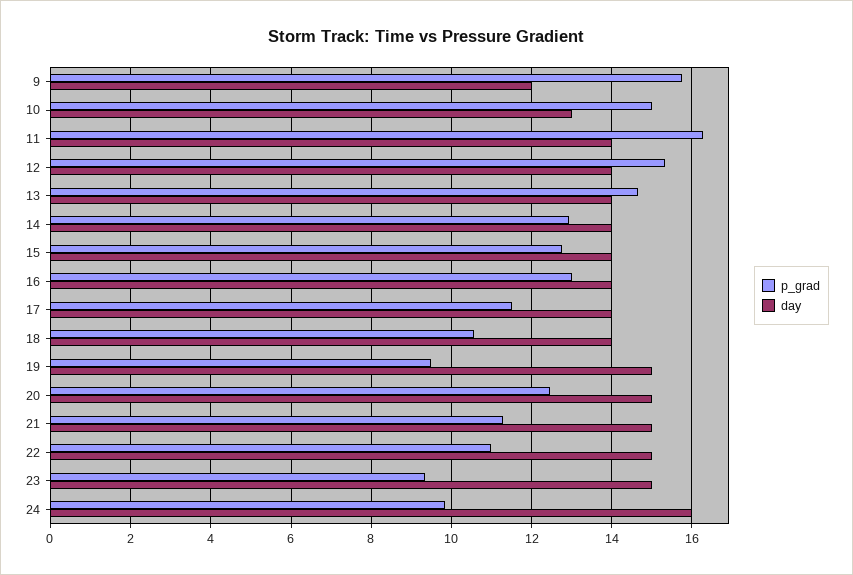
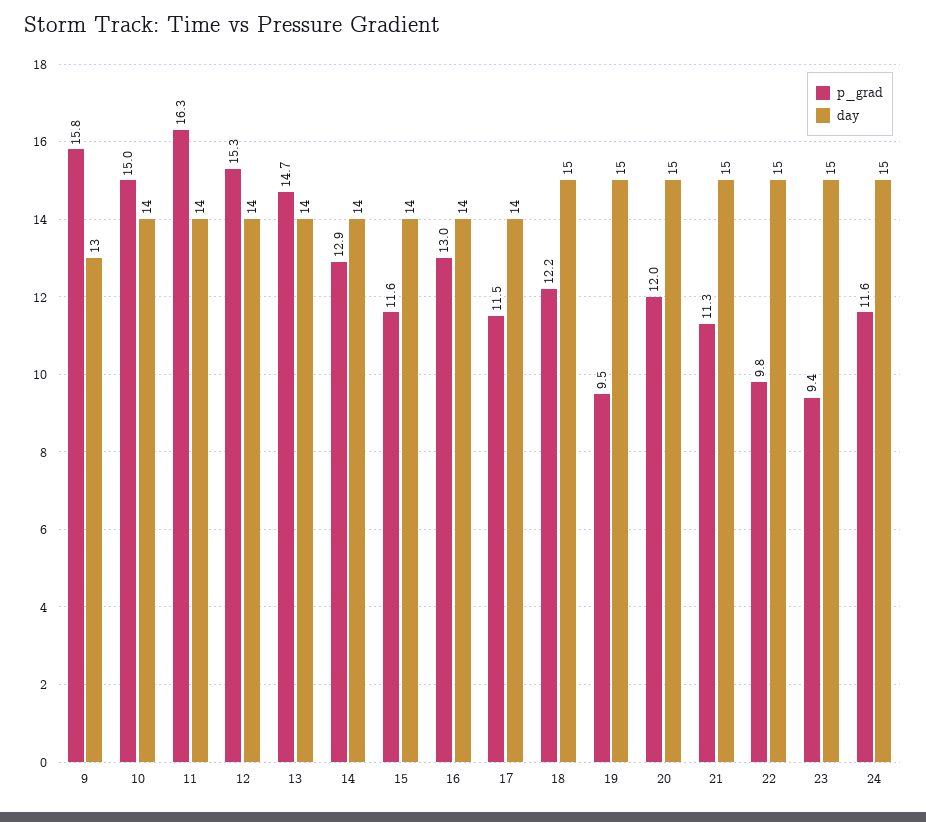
  {
    "p_grad": {
      "9": 15.8,
      "10": 15,
      "11": 16.3,
      "12": 15.3,
      "13": 14.7,
      "14": 12.9,
-     "15": 12.8,
+     "15": 11.6,
      "16": 13,
      "17": 11.5,
-     "18": 10.6,
+     "18": 12.2,
      "19": 9.5,
-     "20": 12.4,
+     "20": 12,
      "21": 11.3,
-     "22": 11,
+     "22": 9.8,
      "23": 9.4,
-     "24": 9.8
+     "24": 11.6
    },
    "day": {
-     "9": 12,
+     "9": 13,
-     "10": 13,
+     "10": 14,
      "11": 14,
      "12": 14,
      "13": 14,
      "14": 14,
      "15": 14,
      "16": 14,
      "17": 14,
-     "18": 14,
+     "18": 15,
      "19": 15,
      "20": 15,
      "21": 15,
      "22": 15,
      "23": 15,
-     "24": 16
+     "24": 15
    }
  }

